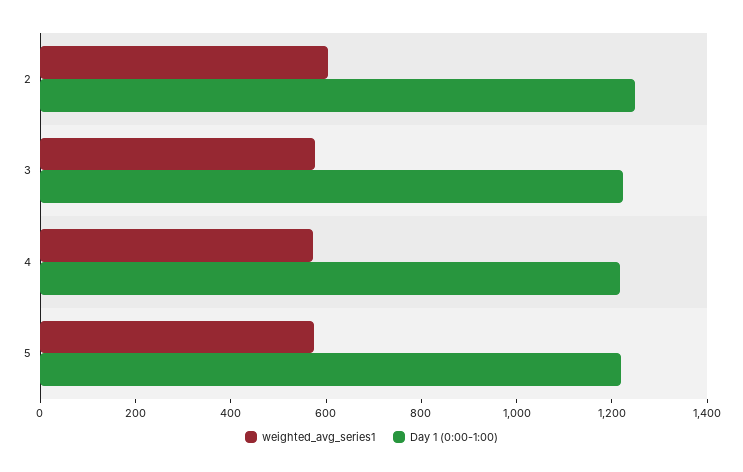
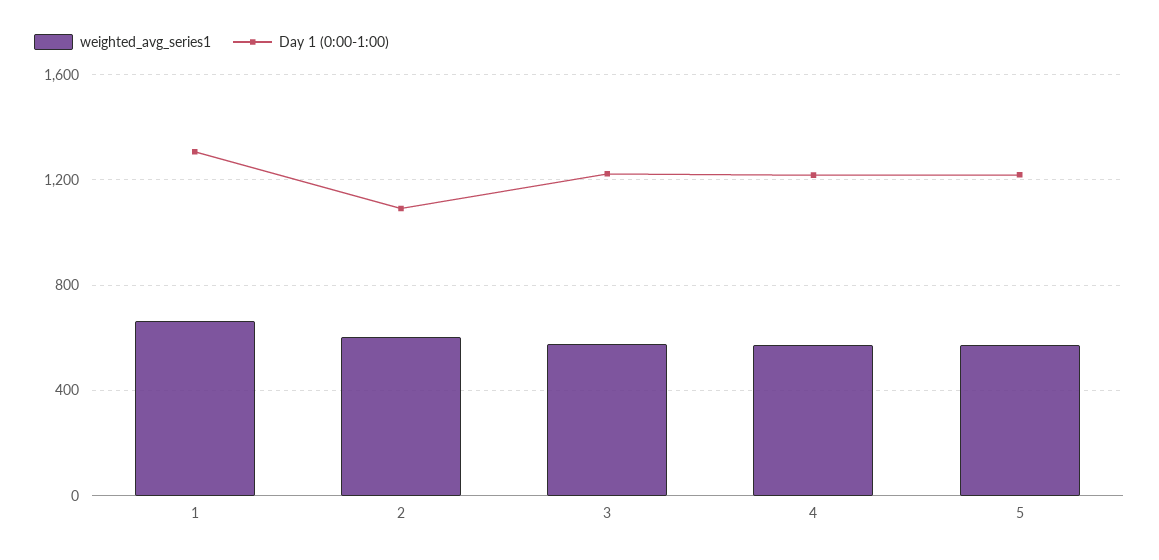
  {
    "weighted_avg_series1": {
      "2": 600,
      "3": 600,
      "4": 550,
-     "5": 550
+     "5": 550,
+     "1": 650
    },
    "Day 1 (0:00-1:00)": {
-     "2": 1250,
+     "2": 1100,
      "3": 1200,
      "4": 1200,
-     "5": 1200
+     "5": 1200,
+     "1": 1300
    }
  }

